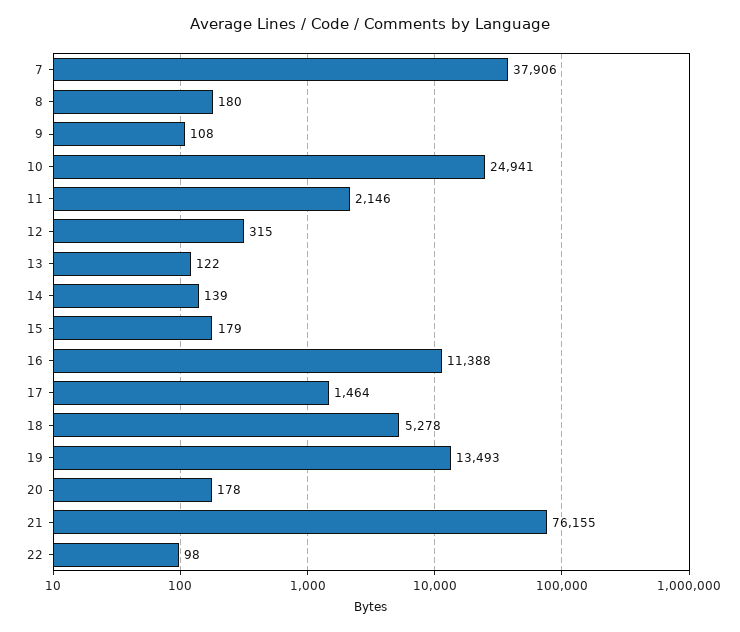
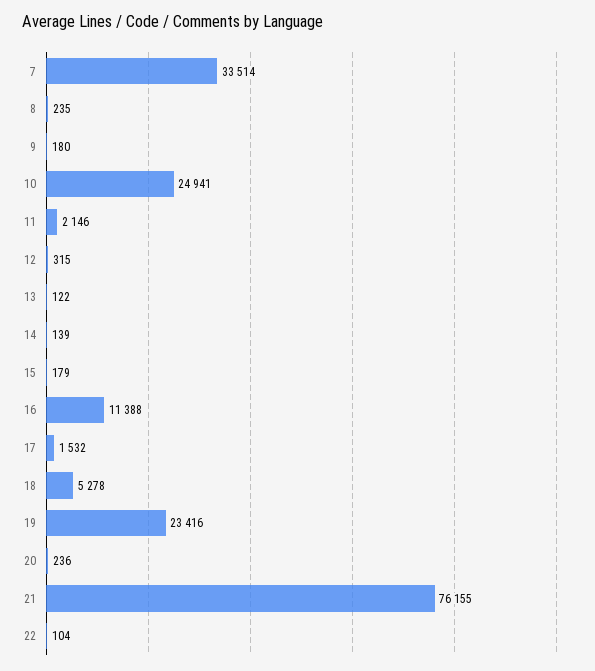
  {
-   "7": 37906,
+   "7": 33514,
-   "8": 180,
+   "8": 235,
-   "9": 108,
+   "9": 180,
    "10": 24941,
    "11": 2146,
    "12": 315,
    "13": 122,
    "14": 139,
    "15": 179,
    "16": 11388,
-   "17": 1464,
+   "17": 1532,
    "18": 5278,
-   "19": 13493,
+   "19": 23416,
-   "20": 178,
+   "20": 236,
    "21": 76155,
-   "22": 98
+   "22": 104
  }

